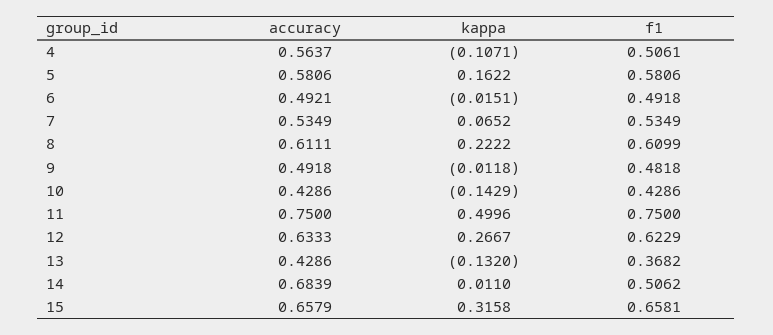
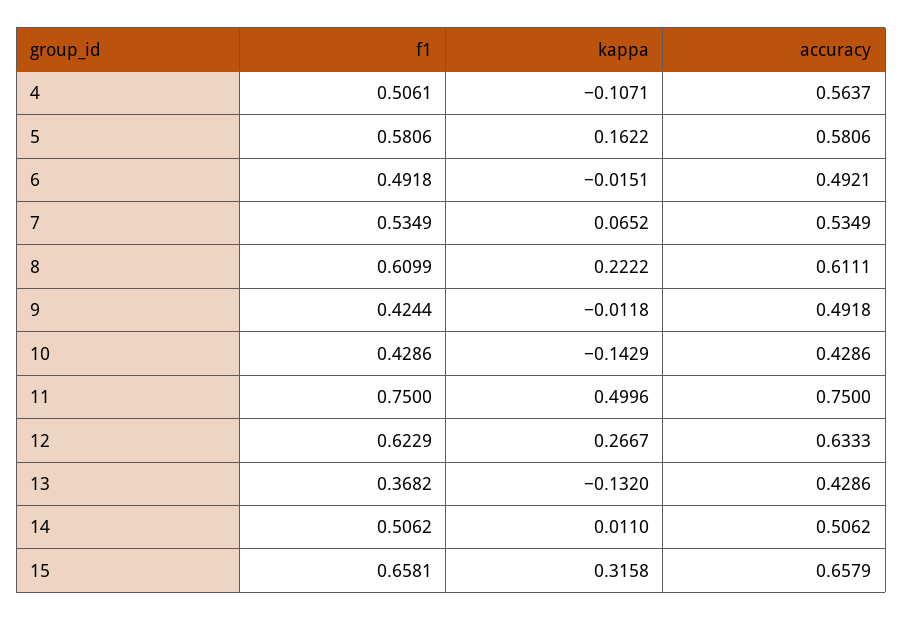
  {
    "accuracy": {
      "4": 0.5637,
      "5": 0.5806,
      "6": 0.4921,
      "7": 0.5349,
      "8": 0.6111,
      "9": 0.4918,
      "10": 0.4286,
      "11": 0.75,
      "12": 0.6333,
      "13": 0.4286,
-     "14": 0.6839,
+     "14": 0.5062,
      "15": 0.6579
    },
    "kappa": {
      "4": -0.1071,
      "5": 0.1622,
      "6": -0.0151,
      "7": 0.0652,
      "8": 0.2222,
      "9": -0.0118,
      "10": -0.1429,
      "11": 0.4996,
      "12": 0.2667,
      "13": -0.132,
      "14": 0.011,
      "15": 0.3158
    },
    "f1": {
      "4": 0.5061,
      "5": 0.5806,
      "6": 0.4918,
      "7": 0.5349,
      "8": 0.6099,
-     "9": 0.4818,
+     "9": 0.4244,
      "10": 0.4286,
      "11": 0.75,
      "12": 0.6229,
      "13": 0.3682,
      "14": 0.5062,
      "15": 0.6581
    }
  }

